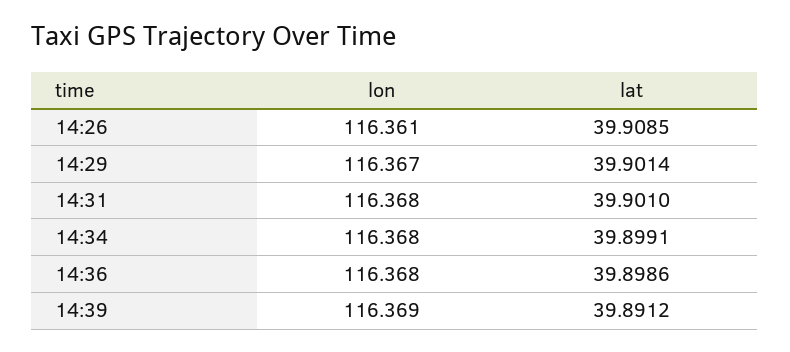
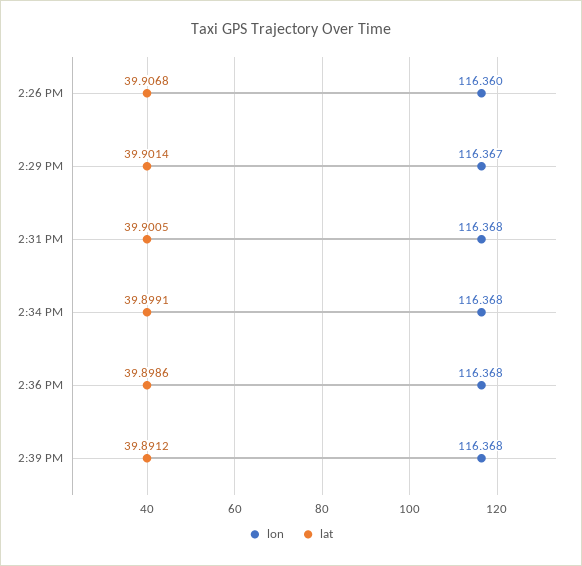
  {
    "lon": {
-     "14:26": 116.361,
+     "14:26": 116.36,
      "14:29": 116.367,
      "14:31": 116.368,
      "14:34": 116.368,
      "14:36": 116.368,
-     "14:39": 116.369
+     "14:39": 116.368
    },
    "lat": {
-     "14:26": 39.9085,
+     "14:26": 39.9068,
      "14:29": 39.9014,
-     "14:31": 39.901,
+     "14:31": 39.9005,
      "14:34": 39.8991,
      "14:36": 39.8986,
      "14:39": 39.8912
    }
  }

